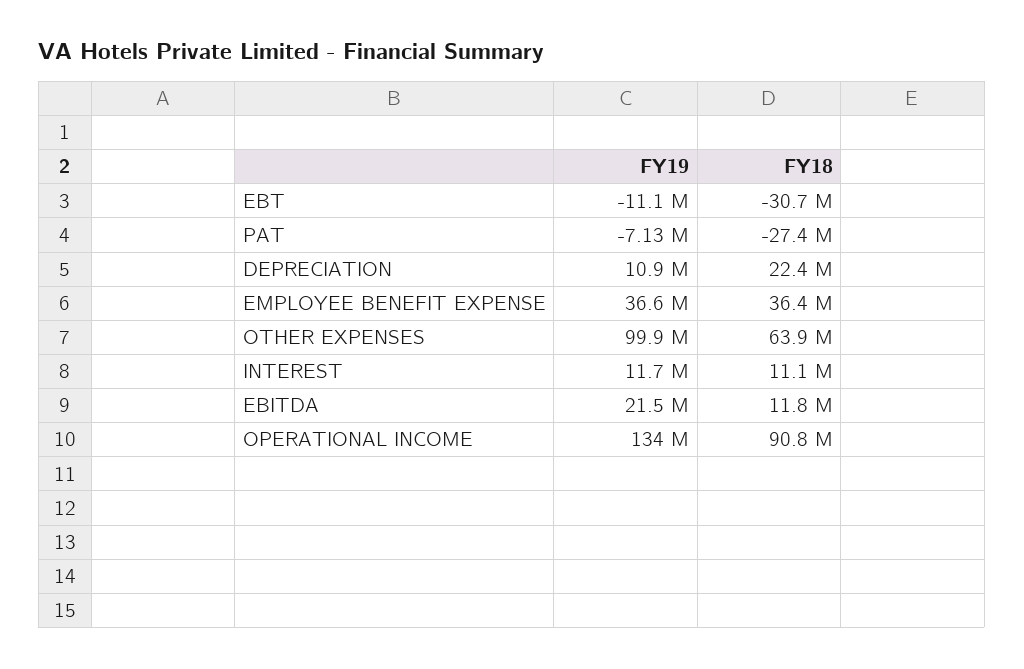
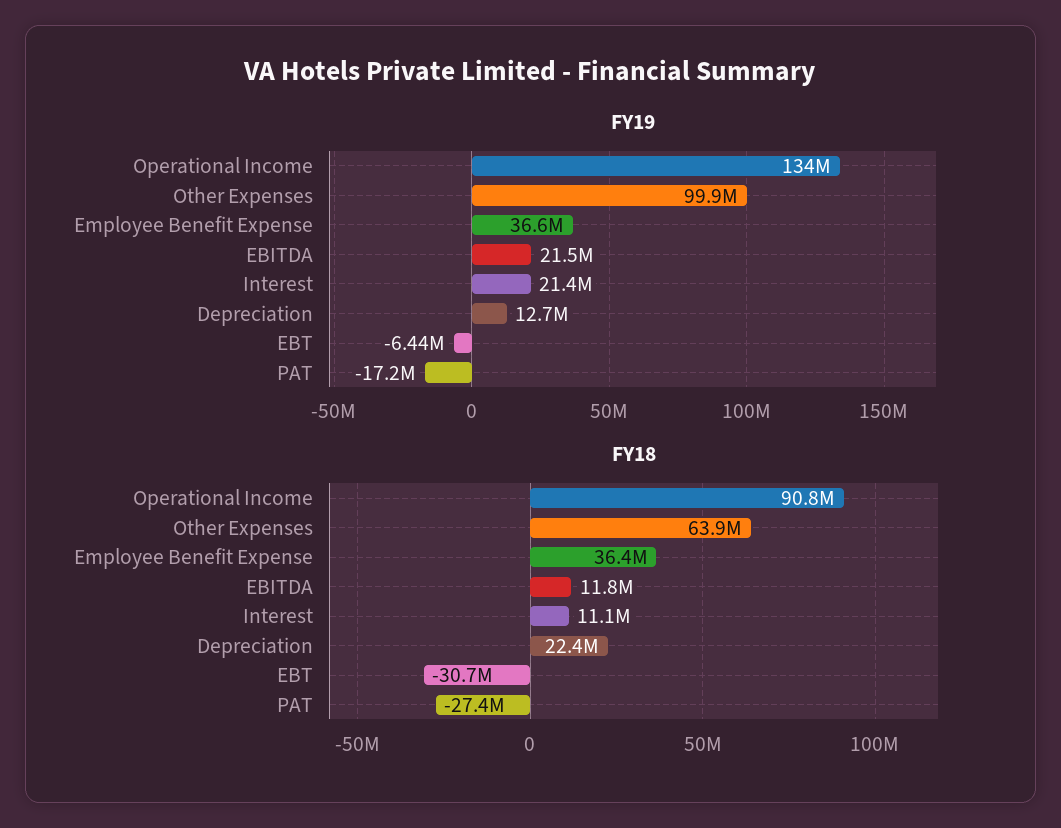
  {
    "FY19": {
-     "EBT": -11100000,
+     "EBT": -6440000,
-     "PAT": -7130000,
+     "PAT": -17200000,
-     "DEPRECIATION": 10900000,
+     "DEPRECIATION": 12700000,
      "EMPLOYEE BENEFIT EXPENSE": 36600000,
      "OTHER EXPENSES": 99900000,
-     "INTEREST": 11700000,
+     "INTEREST": 21400000,
      "EBITDA": 21500000,
      "OPERATIONAL INCOME": 134000000
    },
    "FY18": {
      "EBT": -30700000,
      "PAT": -27400000,
      "DEPRECIATION": 22400000,
      "EMPLOYEE BENEFIT EXPENSE": 36400000,
      "OTHER EXPENSES": 63900000,
      "INTEREST": 11100000,
      "EBITDA": 11800000,
      "OPERATIONAL INCOME": 90800000
    }
  }

